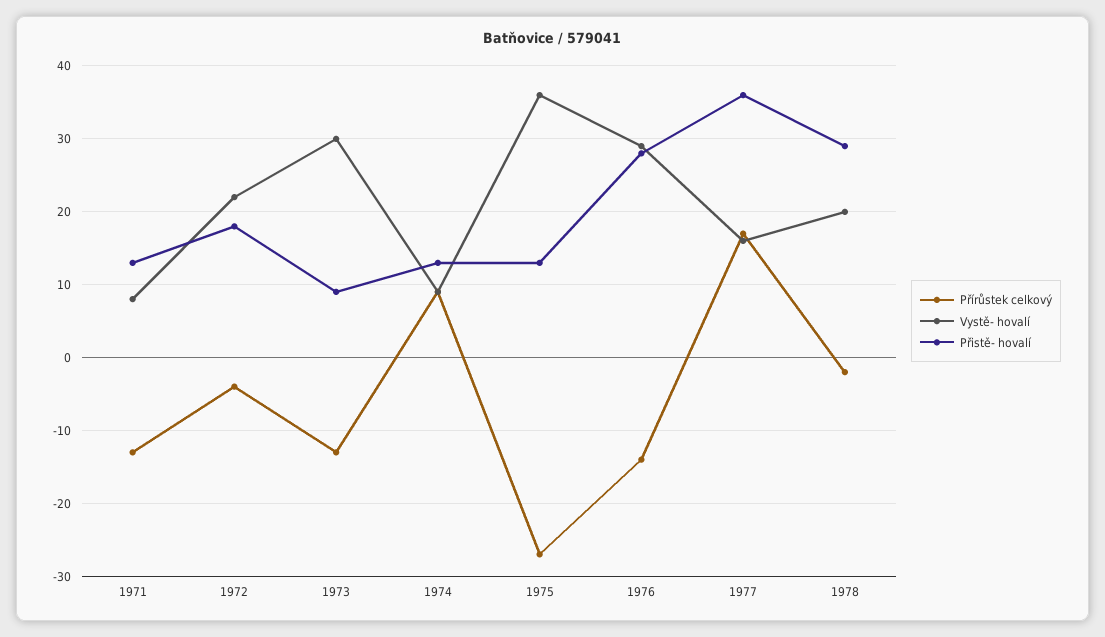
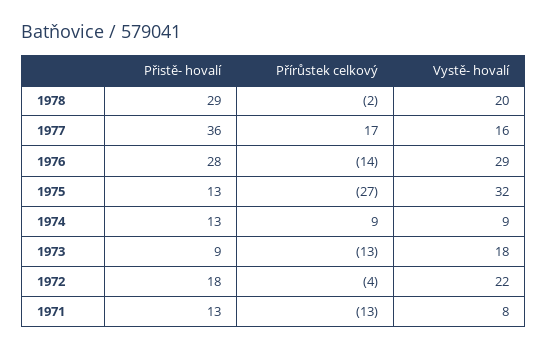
  {
    "Přírůstek celkový": {
      "1971": -13,
      "1972": -4,
      "1973": -13,
      "1974": 9,
      "1975": -27,
      "1976": -14,
      "1977": 17,
      "1978": -2
    },
    "Vystě- hovalí": {
      "1971": 8,
      "1972": 22,
-     "1973": 30,
+     "1973": 18,
      "1974": 9,
-     "1975": 36,
+     "1975": 32,
      "1976": 29,
      "1977": 16,
      "1978": 20
    },
    "Přistě- hovalí": {
      "1971": 13,
      "1972": 18,
      "1973": 9,
      "1974": 13,
      "1975": 13,
      "1976": 28,
      "1977": 36,
      "1978": 29
    }
  }

